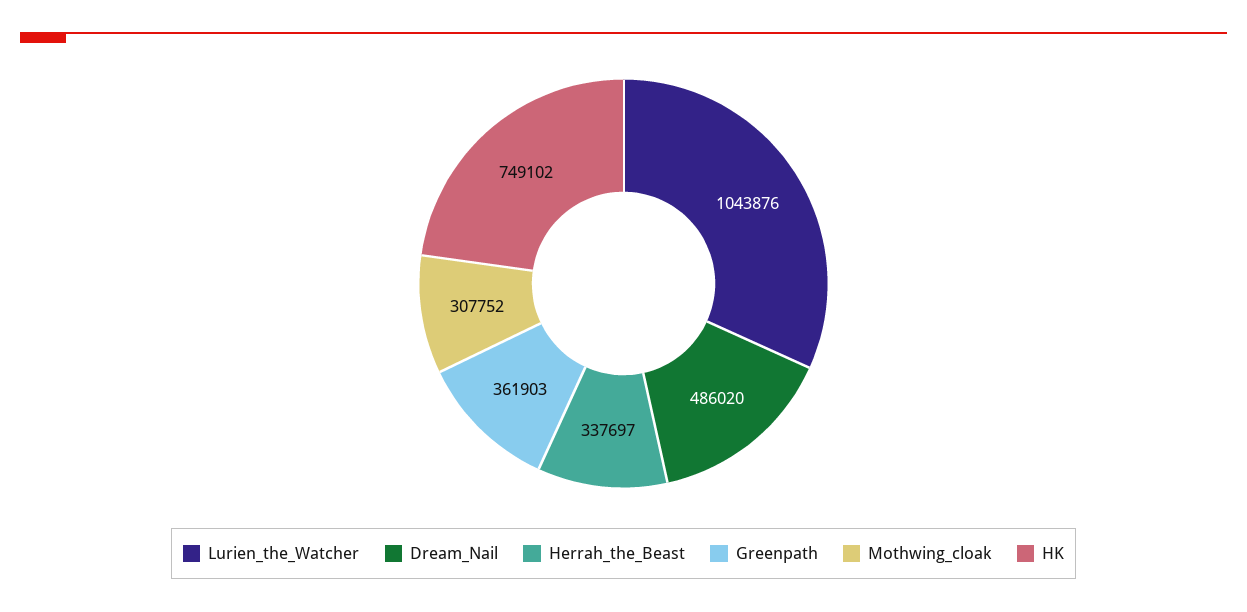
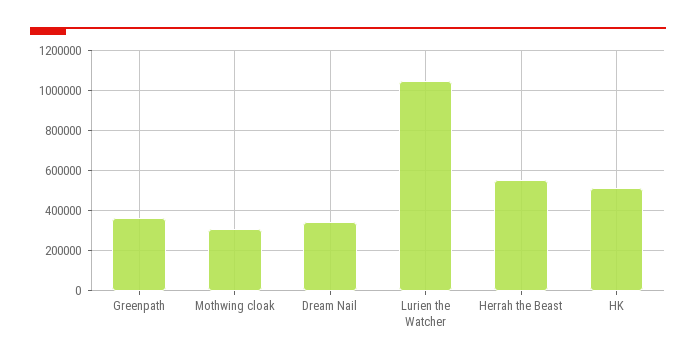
  {
    "Lurien_the_Watcher": 1043876,
-   "Dream_Nail": 486020,
+   "Dream_Nail": 350000,
-   "Herrah_the_Beast": 337697,
+   "Herrah_the_Beast": 550000,
    "Greenpath": 361903,
    "Mothwing_cloak": 307752,
-   "HK": 749102
+   "HK": 500000
  }

